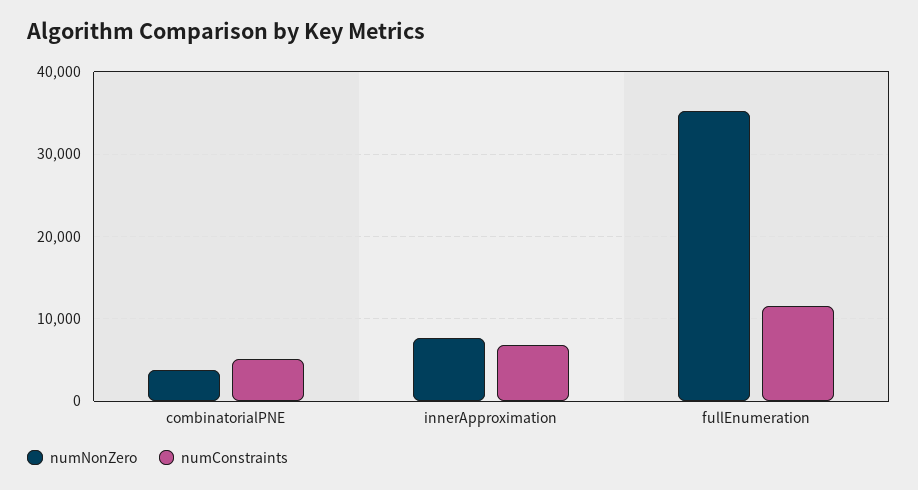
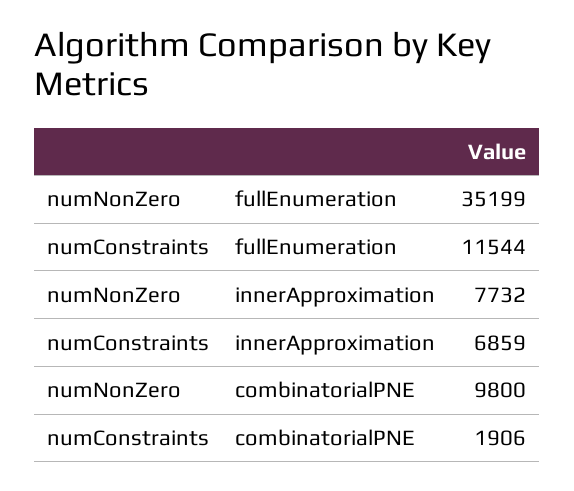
  {
    "numNonZero": {
-     "combinatorialPNE": 4000,
+     "combinatorialPNE": 9800,
      "innerApproximation": 7732,
      "fullEnumeration": 35199
    },
    "numConstraints": {
-     "combinatorialPNE": 5000,
+     "combinatorialPNE": 1906,
      "innerApproximation": 6859,
      "fullEnumeration": 11544
    }
  }

